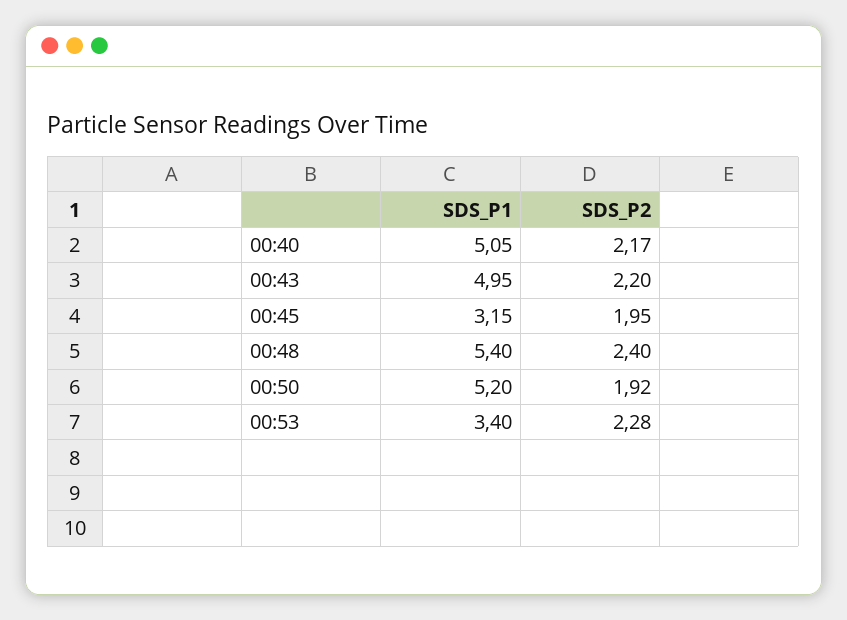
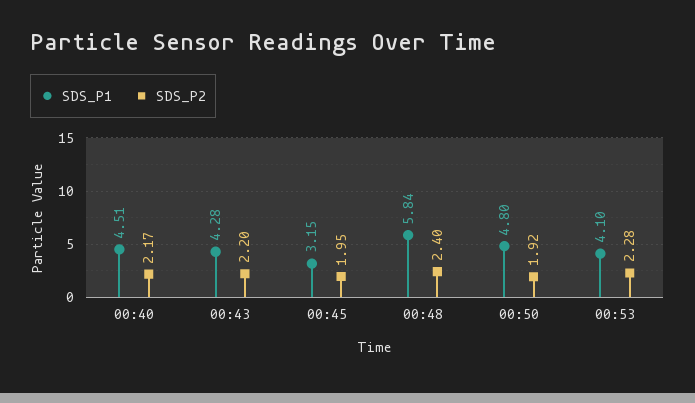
  {
    "SDS_P1": {
-     "00:40": 5.05,
+     "00:40": 4.51,
-     "00:43": 4.95,
+     "00:43": 4.28,
      "00:45": 3.15,
-     "00:48": 5.4,
+     "00:48": 5.84,
-     "00:50": 5.2,
+     "00:50": 4.8,
-     "00:53": 3.4
+     "00:53": 4.1
    },
    "SDS_P2": {
      "00:40": 2.17,
      "00:43": 2.2,
      "00:45": 1.95,
      "00:48": 2.4,
      "00:50": 1.92,
      "00:53": 2.28
    }
  }

